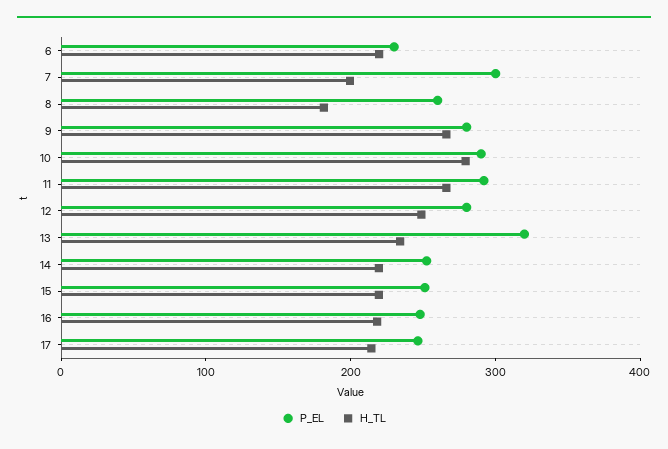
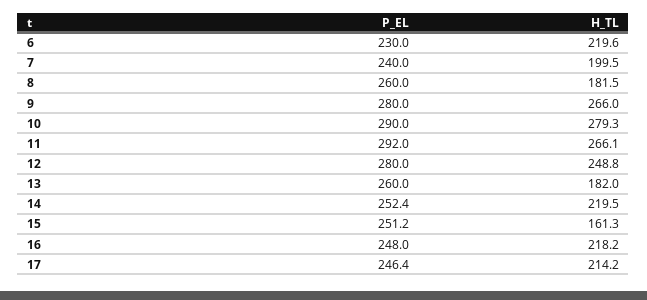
  {
    "P_EL": {
      "6": 230,
-     "7": 300,
+     "7": 240,
      "8": 260,
      "9": 280,
      "10": 290,
      "11": 292,
      "12": 280,
-     "13": 320,
+     "13": 260,
      "14": 252.4,
      "15": 251.2,
      "16": 248,
      "17": 246.4
    },
    "H_TL": {
      "6": 219.6,
      "7": 199.5,
      "8": 181.5,
      "9": 266,
      "10": 279.3,
      "11": 266.1,
      "12": 248.8,
-     "13": 240,
+     "13": 182,
      "14": 219.5,
-     "15": 220,
+     "15": 161.3,
      "16": 218.2,
      "17": 214.2
    }
  }

